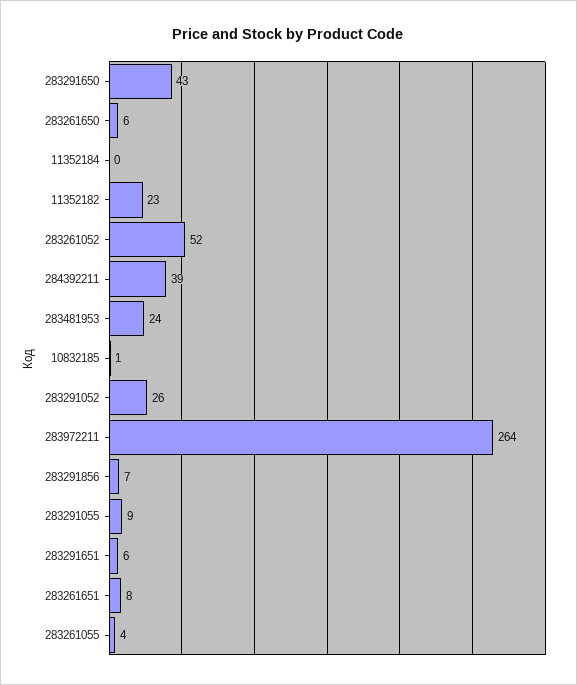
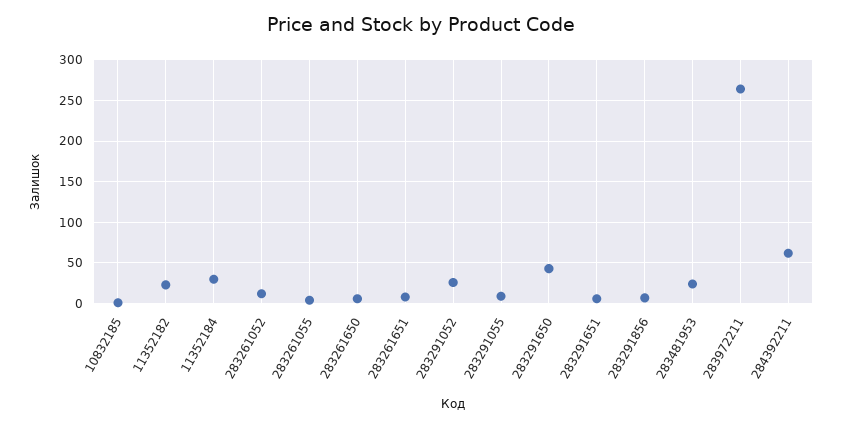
  {
    "283291650": 43,
    "283261650": 6,
-   "11352184": 0,
+   "11352184": 30,
    "11352182": 23,
-   "283261052": 52,
+   "283261052": 10,
-   "284392211": 39,
+   "284392211": 60,
    "283481953": 24,
    "10832185": 1,
    "283291052": 26,
    "283972211": 264,
    "283291856": 7,
    "283291055": 9,
    "283291651": 6,
    "283261651": 8,
    "283261055": 4
  }

